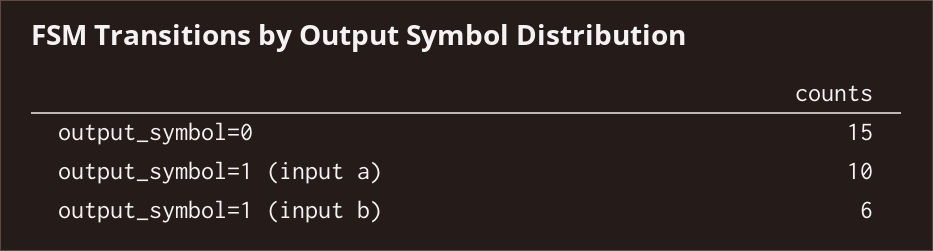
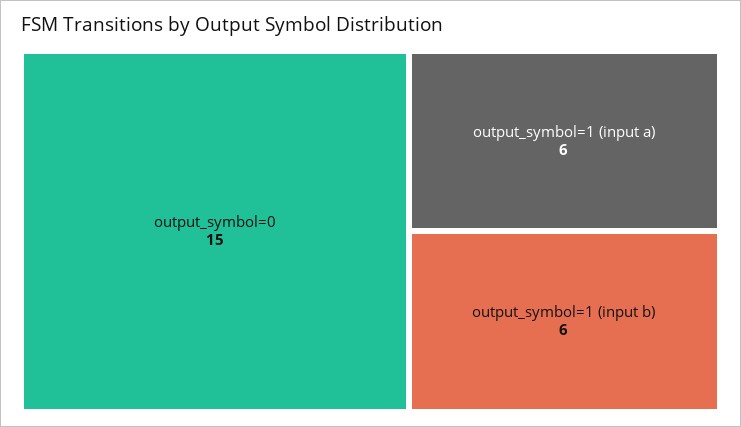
  {
    "output_symbol=0": 15,
-   "output_symbol=1 (input a)": 10,
+   "output_symbol=1 (input a)": 6,
    "output_symbol=1 (input b)": 6
  }

